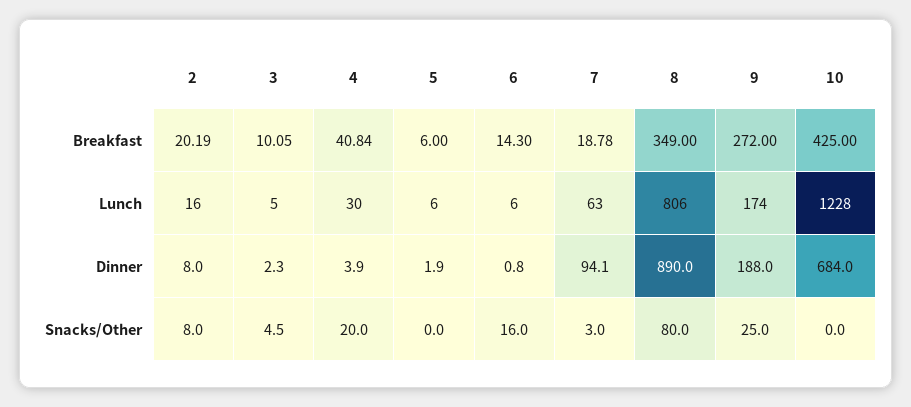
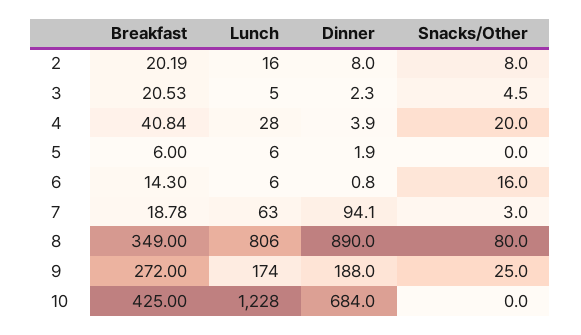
  {
    "2": {
      "Breakfast": 20.19,
      "Lunch": 16,
      "Dinner": 8,
      "Snacks/Other": 8
    },
    "3": {
-     "Breakfast": 10.05,
+     "Breakfast": 20.53,
      "Lunch": 5,
      "Dinner": 2.3,
      "Snacks/Other": 4.5
    },
    "4": {
      "Breakfast": 40.84,
-     "Lunch": 30,
+     "Lunch": 28,
      "Dinner": 3.9,
      "Snacks/Other": 20
    },
    "5": {
      "Breakfast": 6,
      "Lunch": 6,
      "Dinner": 1.9,
      "Snacks/Other": 0
    },
    "6": {
      "Breakfast": 14.3,
      "Lunch": 6,
      "Dinner": 0.8,
      "Snacks/Other": 16
    },
    "7": {
      "Breakfast": 18.78,
      "Lunch": 63,
      "Dinner": 94.1,
      "Snacks/Other": 3
    },
    "8": {
      "Breakfast": 349,
      "Lunch": 806,
      "Dinner": 890,
      "Snacks/Other": 80
    },
    "9": {
      "Breakfast": 272,
      "Lunch": 174,
      "Dinner": 188,
      "Snacks/Other": 25
    },
    "10": {
      "Breakfast": 425,
      "Lunch": 1228,
      "Dinner": 684,
      "Snacks/Other": 0
    }
  }

